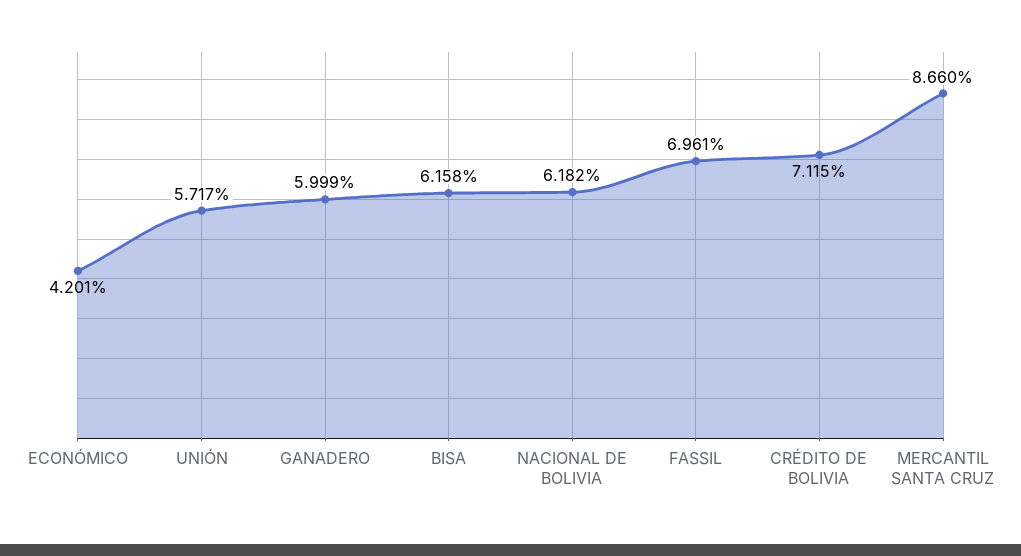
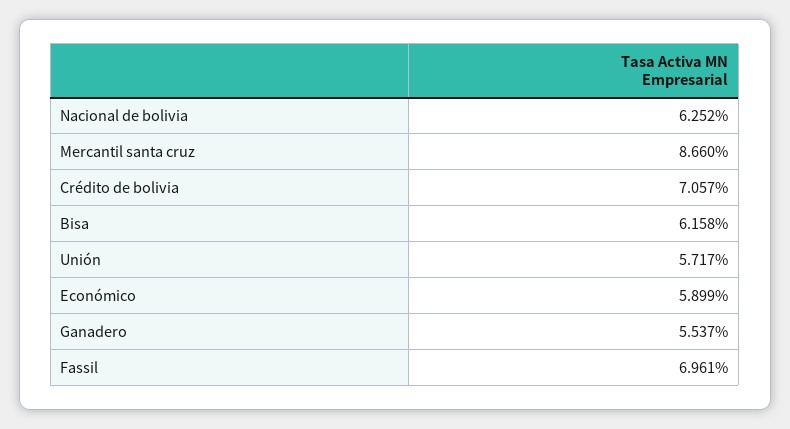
  {
-   "ECONÓMICO": 4.201,
+   "ECONÓMICO": 5.899,
    "UNIÓN": 5.717,
-   "GANADERO": 5.999,
+   "GANADERO": 5.537,
    "BISA": 6.158,
-   "NACIONAL DE BOLIVIA": 6.182,
+   "NACIONAL DE BOLIVIA": 6.252,
    "FASSIL": 6.961,
-   "CRÉDITO DE BOLIVIA": 7.115,
+   "CRÉDITO DE BOLIVIA": 7.057,
    "MERCANTIL SANTA CRUZ": 8.66
  }

